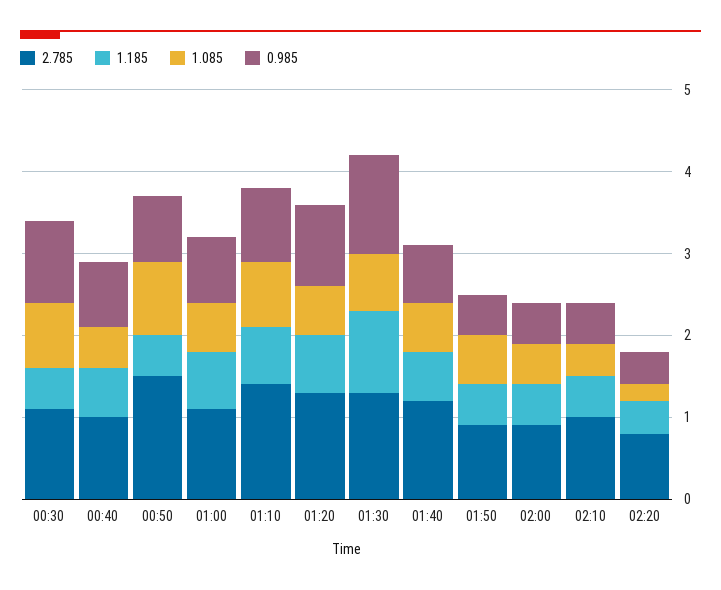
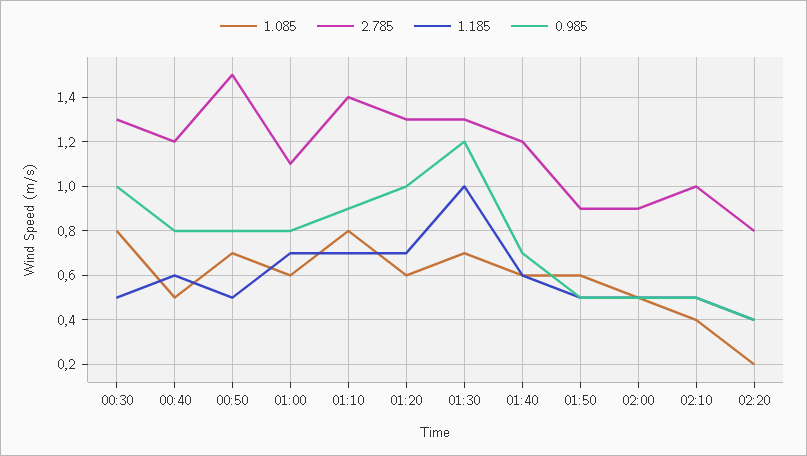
  {
    "2.785": {
-     "00:30": 1.1,
+     "00:30": 1.3,
-     "00:40": 1,
+     "00:40": 1.2,
      "00:50": 1.5,
      "01:00": 1.1,
      "01:10": 1.4,
      "01:20": 1.3,
      "01:30": 1.3,
      "01:40": 1.2,
      "01:50": 0.9,
      "02:00": 0.9,
      "02:10": 1,
      "02:20": 0.8
    },
    "1.185": {
      "00:30": 0.5,
      "00:40": 0.6,
      "00:50": 0.5,
      "01:00": 0.7,
      "01:10": 0.7,
      "01:20": 0.7,
      "01:30": 1,
      "01:40": 0.6,
      "01:50": 0.5,
      "02:00": 0.5,
      "02:10": 0.5,
      "02:20": 0.4
    },
    "1.085": {
      "00:30": 0.8,
      "00:40": 0.5,
-     "00:50": 0.9,
+     "00:50": 0.7,
      "01:00": 0.6,
      "01:10": 0.8,
      "01:20": 0.6,
      "01:30": 0.7,
      "01:40": 0.6,
      "01:50": 0.6,
      "02:00": 0.5,
      "02:10": 0.4,
      "02:20": 0.2
    },
    "0.985": {
      "00:30": 1,
      "00:40": 0.8,
      "00:50": 0.8,
      "01:00": 0.8,
      "01:10": 0.9,
      "01:20": 1,
      "01:30": 1.2,
      "01:40": 0.7,
      "01:50": 0.5,
      "02:00": 0.5,
      "02:10": 0.5,
      "02:20": 0.4
    }
  }

